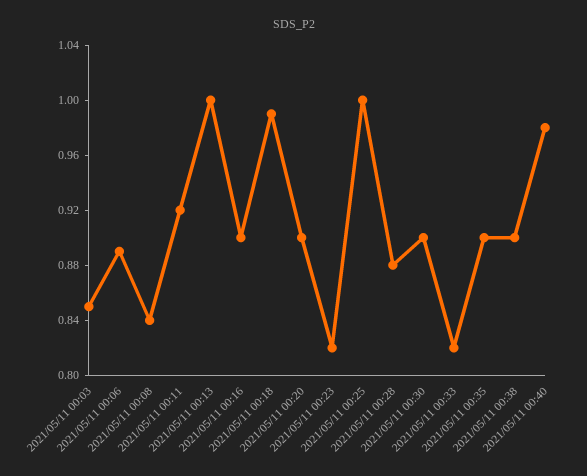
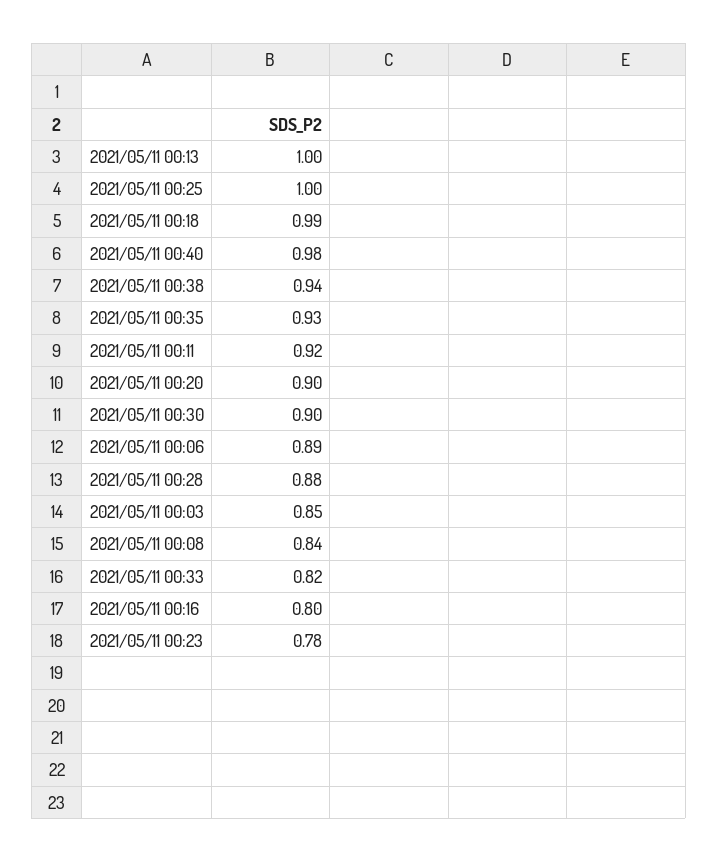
  {
    "2021/05/11 00:03": 0.85,
    "2021/05/11 00:06": 0.89,
    "2021/05/11 00:08": 0.84,
    "2021/05/11 00:11": 0.92,
    "2021/05/11 00:13": 1,
-   "2021/05/11 00:16": 0.9,
+   "2021/05/11 00:16": 0.8,
    "2021/05/11 00:18": 0.99,
    "2021/05/11 00:20": 0.9,
-   "2021/05/11 00:23": 0.82,
+   "2021/05/11 00:23": 0.78,
    "2021/05/11 00:25": 1,
    "2021/05/11 00:28": 0.88,
    "2021/05/11 00:30": 0.9,
    "2021/05/11 00:33": 0.82,
-   "2021/05/11 00:35": 0.9,
+   "2021/05/11 00:35": 0.93,
-   "2021/05/11 00:38": 0.9,
+   "2021/05/11 00:38": 0.94,
    "2021/05/11 00:40": 0.98
  }

